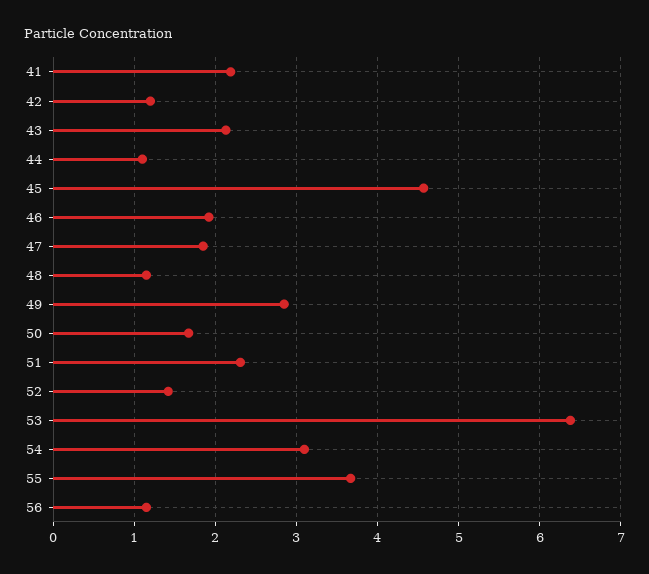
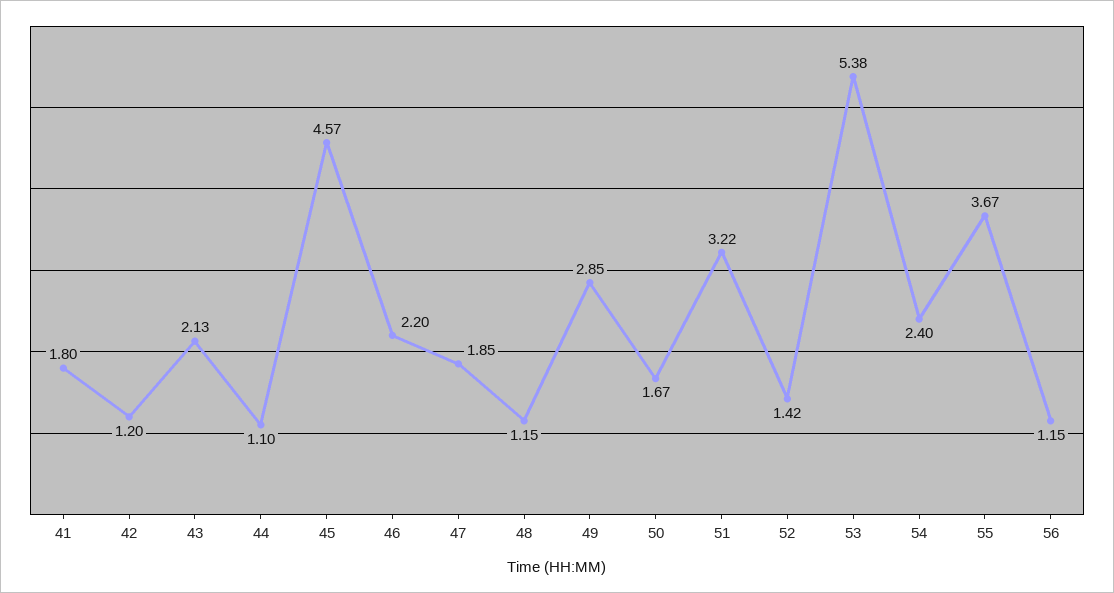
  {
-   "41": 2.2,
+   "41": 1.8,
    "42": 1.2,
    "43": 2.13,
    "44": 1.1,
    "45": 4.57,
-   "46": 1.9,
+   "46": 2.2,
    "47": 1.85,
    "48": 1.15,
    "49": 2.85,
    "50": 1.67,
-   "51": 2.3,
+   "51": 3.22,
    "52": 1.42,
-   "53": 6.4,
+   "53": 5.38,
-   "54": 3.1,
+   "54": 2.4,
    "55": 3.67,
    "56": 1.15
  }

